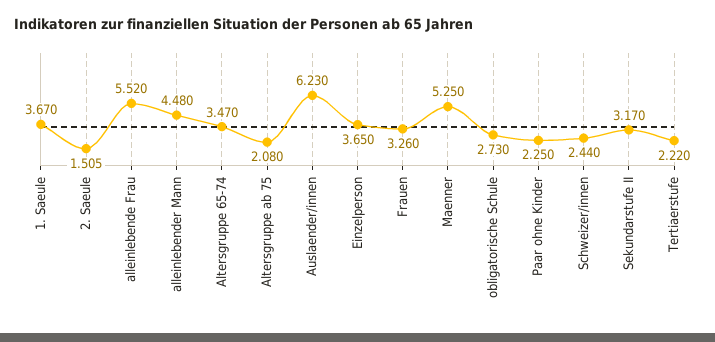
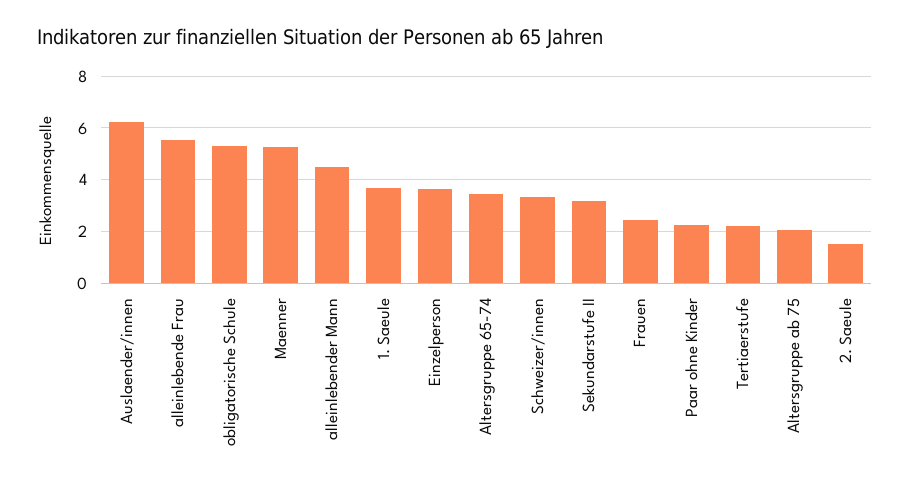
  {
    "1. Saeule": 3.67,
    "2. Saeule": 1.505,
    "alleinlebende Frau": 5.52,
    "alleinlebender Mann": 4.48,
    "Altersgruppe 65-74": 3.47,
    "Altersgruppe ab 75": 2.08,
    "Auslaender/innen": 6.23,
    "Einzelperson": 3.65,
-   "Frauen": 3.26,
+   "Frauen": 2.5,
    "Maenner": 5.25,
-   "obligatorische Schule": 2.73,
+   "obligatorische Schule": 5.25,
    "Paar ohne Kinder": 2.25,
-   "Schweizer/innen": 2.44,
+   "Schweizer/innen": 3.25,
    "Sekundarstufe II": 3.17,
    "Tertiaerstufe": 2.22
  }

